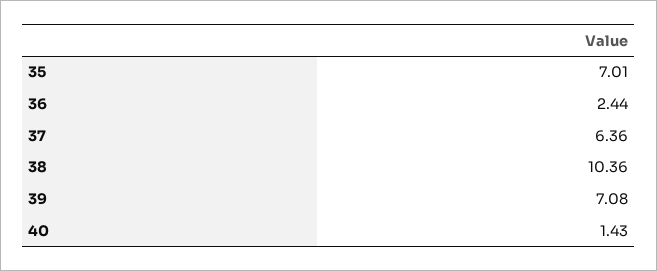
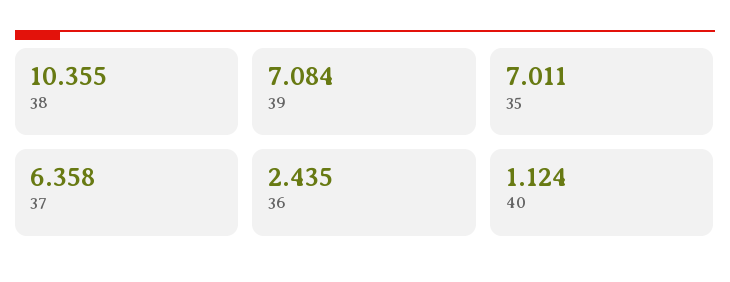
  {
    "35": 7.011,
    "36": 2.435,
    "37": 6.358,
    "38": 10.355,
    "39": 7.084,
-   "40": 1.43
+   "40": 1.124
  }

